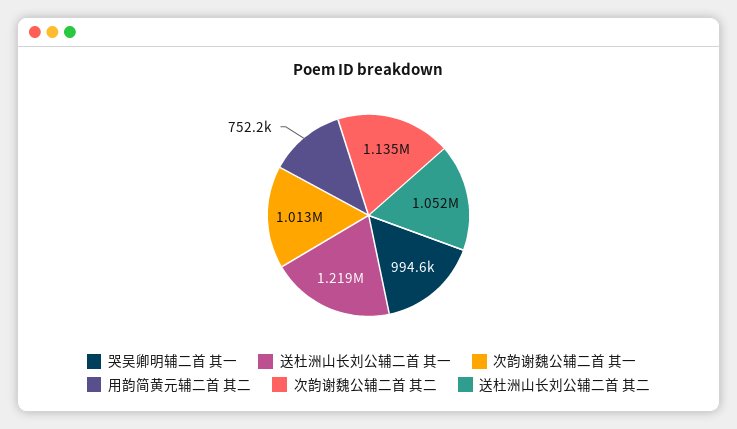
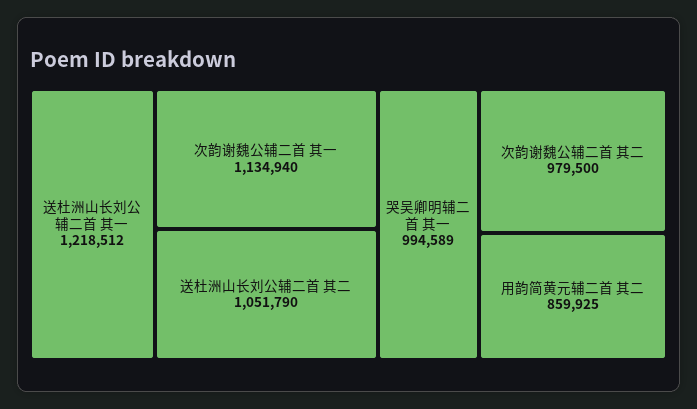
  {
    "哭吴卿明辅二首 其一": 994589,
    "送杜洲山长刘公辅二首 其一": 1218512,
-   "次韵谢魏公辅二首 其一": 1013000,
+   "次韵谢魏公辅二首 其一": 1134940,
-   "用韵简黄元辅二首 其二": 752200,
+   "用韵简黄元辅二首 其二": 859925,
-   "次韵谢魏公辅二首 其二": 1135000,
+   "次韵谢魏公辅二首 其二": 979500,
    "送杜洲山长刘公辅二首 其二": 1051790
  }

